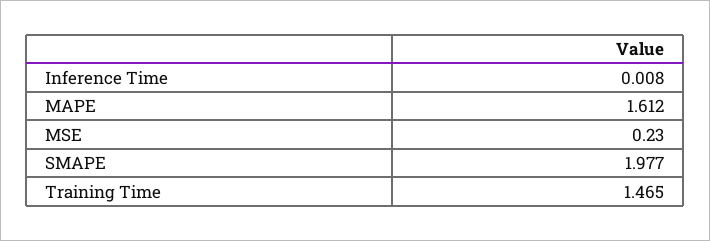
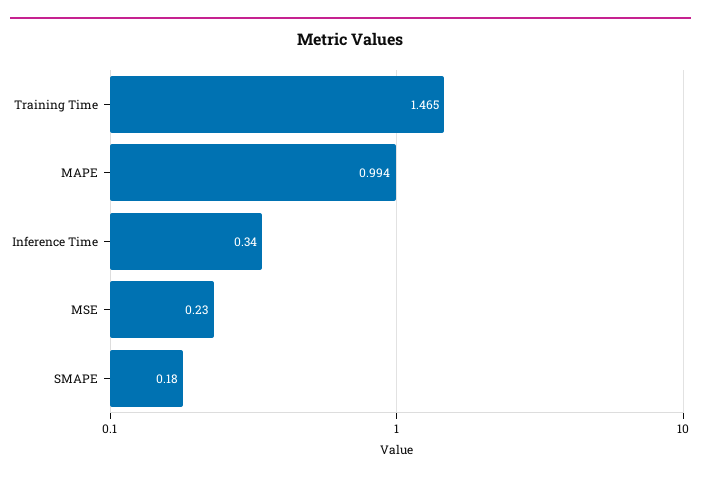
  {
-   "Inference Time": 0.008,
+   "Inference Time": 0.34,
-   "MAPE": 1.612,
+   "MAPE": 0.994,
    "MSE": 0.23,
-   "SMAPE": 1.977,
+   "SMAPE": 0.18,
    "Training Time": 1.465
  }

